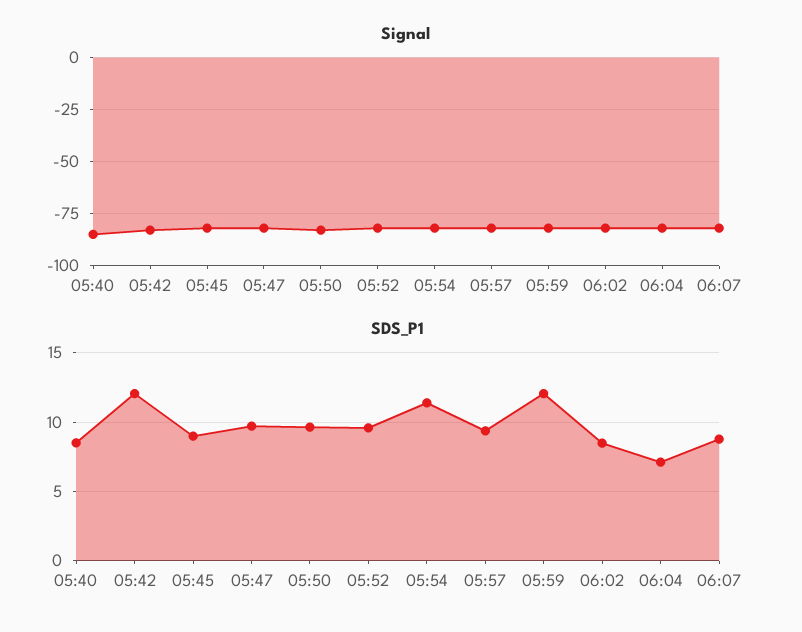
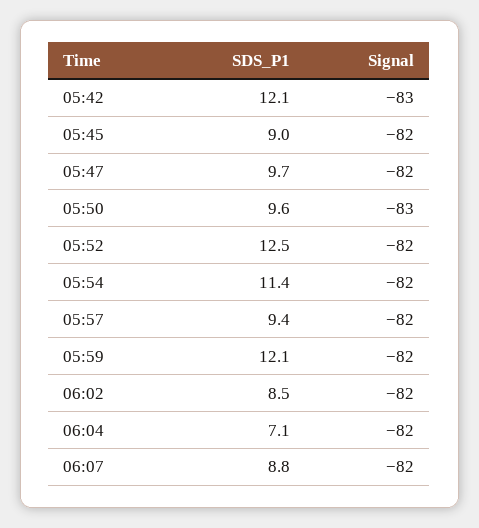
  {
    "Signal": {
-     "05:40": -85,
      "05:42": -83,
      "05:45": -82,
      "05:47": -82,
      "05:50": -83,
      "05:52": -82,
      "05:54": -82,
      "05:57": -82,
      "05:59": -82,
      "06:02": -82,
      "06:04": -82,
      "06:07": -82
    },
    "SDS_P1": {
-     "05:40": 8.5,
      "05:42": 12.1,
      "05:45": 9,
      "05:47": 9.7,
      "05:50": 9.6,
-     "05:52": 9.5,
+     "05:52": 12.5,
      "05:54": 11.4,
      "05:57": 9.4,
      "05:59": 12.1,
      "06:02": 8.5,
      "06:04": 7.1,
      "06:07": 8.8
    }
  }

